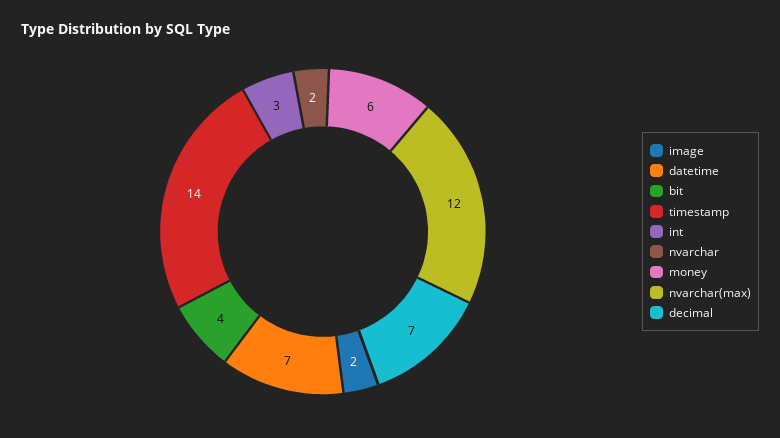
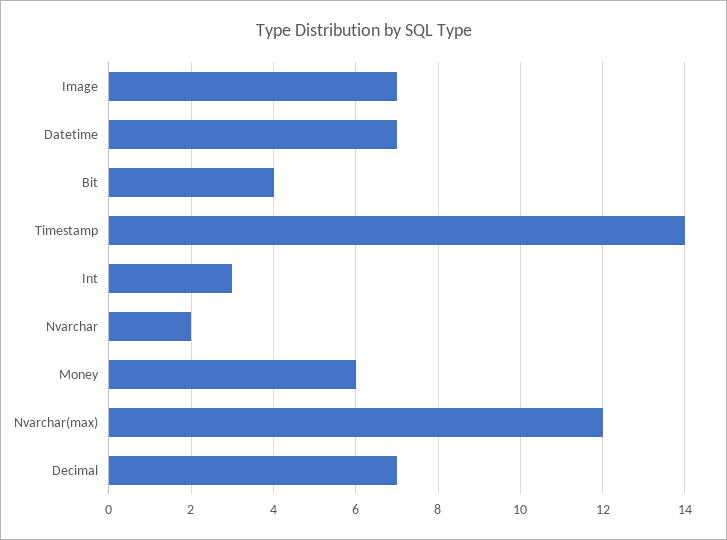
  {
-   "image": 2,
+   "image": 7,
    "datetime": 7,
    "bit": 4,
    "timestamp": 14,
    "int": 3,
    "nvarchar": 2,
    "money": 6,
    "nvarchar(max)": 12,
    "decimal": 7
  }

